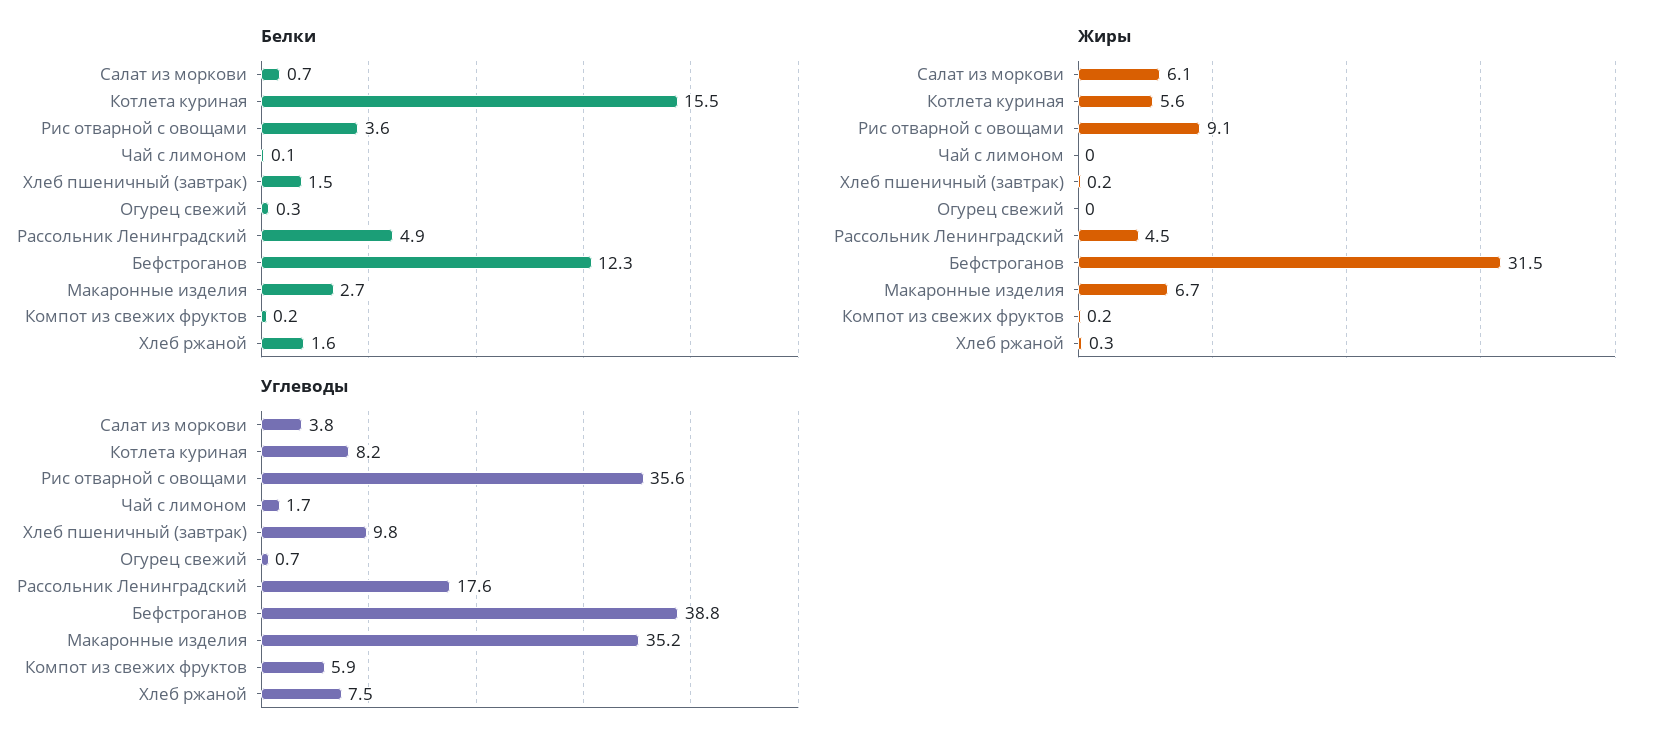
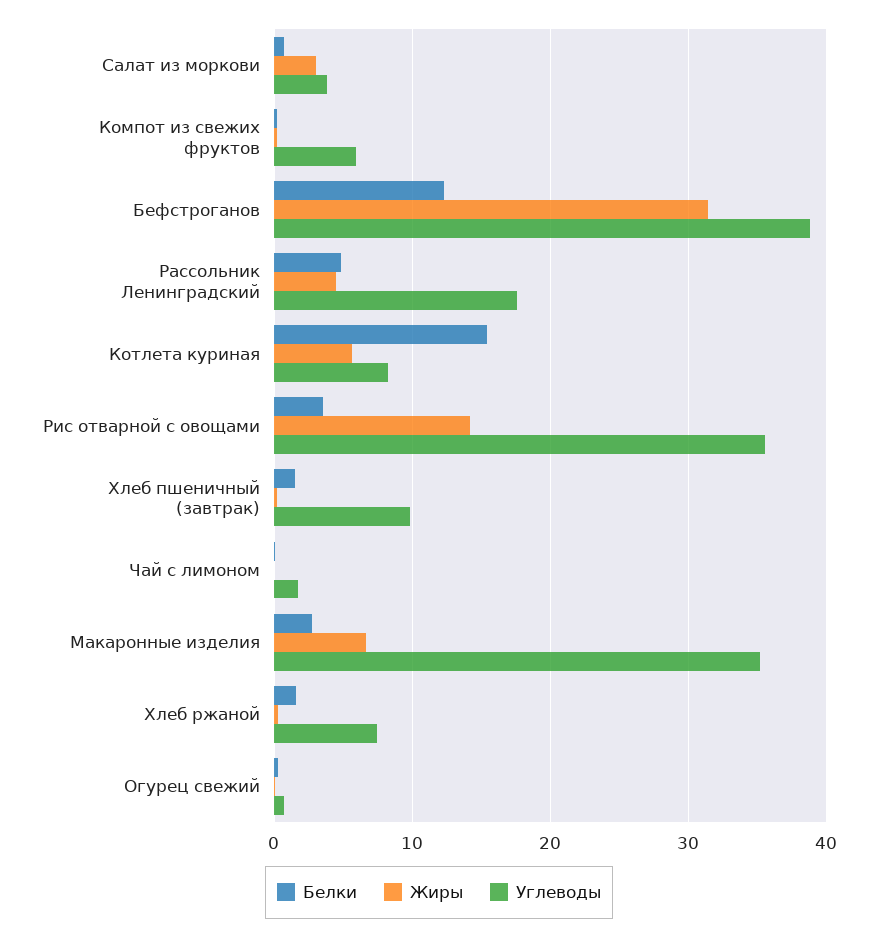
  {
    "Белки": {
      "Салат из моркови": 0.7,
      "Котлета куриная": 15.5,
      "Рис отварной с овощами": 3.6,
      "Чай с лимоном": 0.1,
      "Хлеб пшеничный (завтрак)": 1.5,
      "Огурец свежий": 0.3,
      "Рассольник Ленинградский": 4.9,
      "Бефстроганов": 12.3,
      "Макаронные изделия": 2.7,
      "Компот из свежих фруктов": 0.2,
      "Хлеб ржаной": 1.6
    },
    "Жиры": {
-     "Салат из моркови": 6.1,
+     "Салат из моркови": 3,
      "Котлета куриная": 5.6,
-     "Рис отварной с овощами": 9.1,
+     "Рис отварной с овощами": 14,
      "Чай с лимоном": 0,
      "Хлеб пшеничный (завтрак)": 0.2,
      "Огурец свежий": 0,
      "Рассольник Ленинградский": 4.5,
      "Бефстроганов": 31.5,
      "Макаронные изделия": 6.7,
      "Компот из свежих фруктов": 0.2,
      "Хлеб ржаной": 0.3
    },
    "Углеводы": {
      "Салат из моркови": 3.8,
      "Котлета куриная": 8.2,
      "Рис отварной с овощами": 35.6,
      "Чай с лимоном": 1.7,
      "Хлеб пшеничный (завтрак)": 9.8,
      "Огурец свежий": 0.7,
      "Рассольник Ленинградский": 17.6,
      "Бефстроганов": 38.8,
      "Макаронные изделия": 35.2,
      "Компот из свежих фруктов": 5.9,
      "Хлеб ржаной": 7.5
    }
  }

